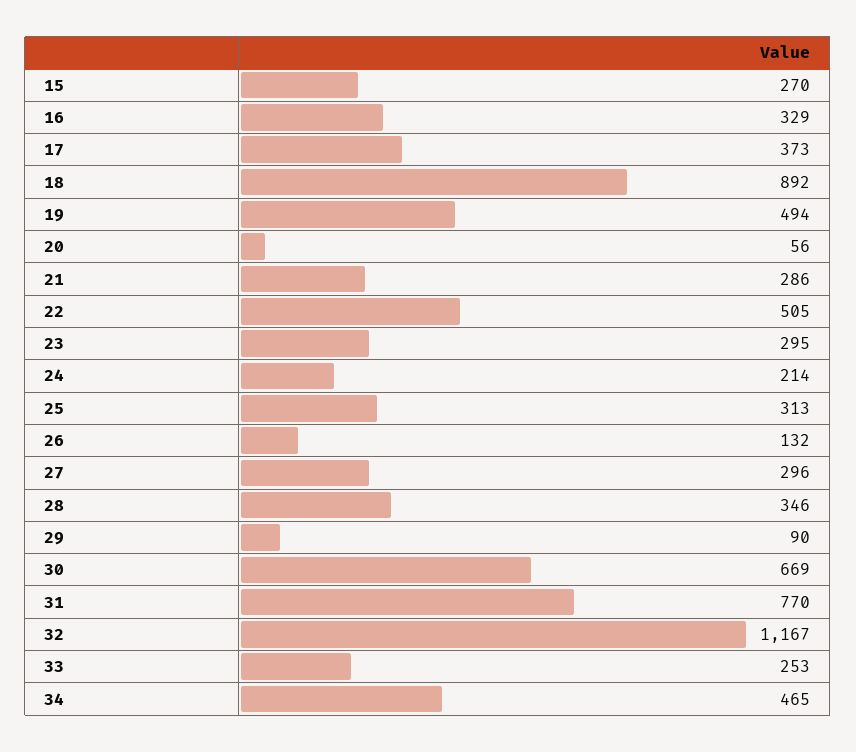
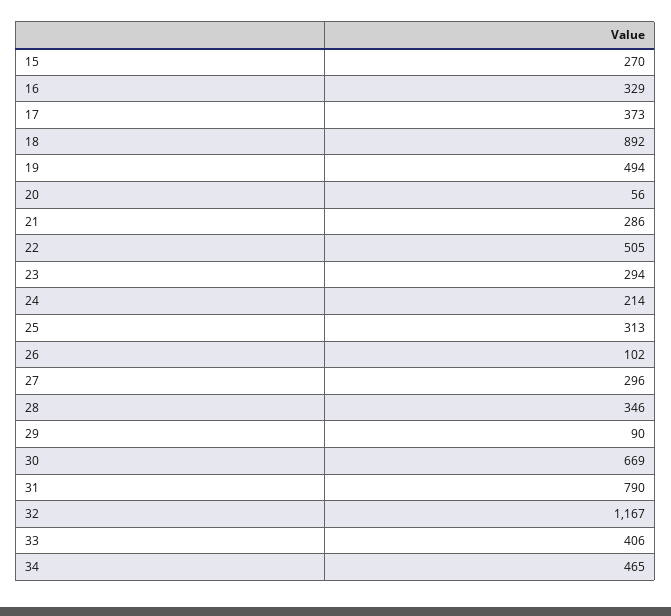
  {
    "15": 270,
    "16": 329,
    "17": 373,
    "18": 892,
    "19": 494,
    "20": 56,
    "21": 286,
    "22": 505,
-   "23": 295,
+   "23": 294,
    "24": 214,
    "25": 313,
-   "26": 132,
+   "26": 102,
    "27": 296,
    "28": 346,
    "29": 90,
    "30": 669,
-   "31": 770,
+   "31": 790,
    "32": 1167,
-   "33": 253,
+   "33": 406,
    "34": 465
  }

